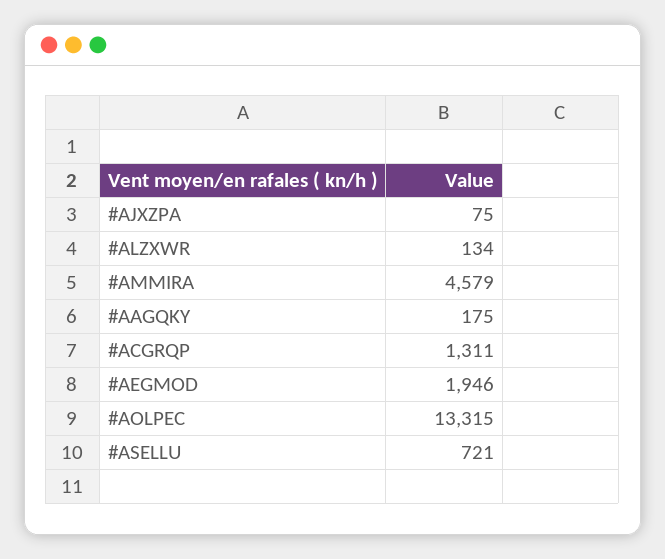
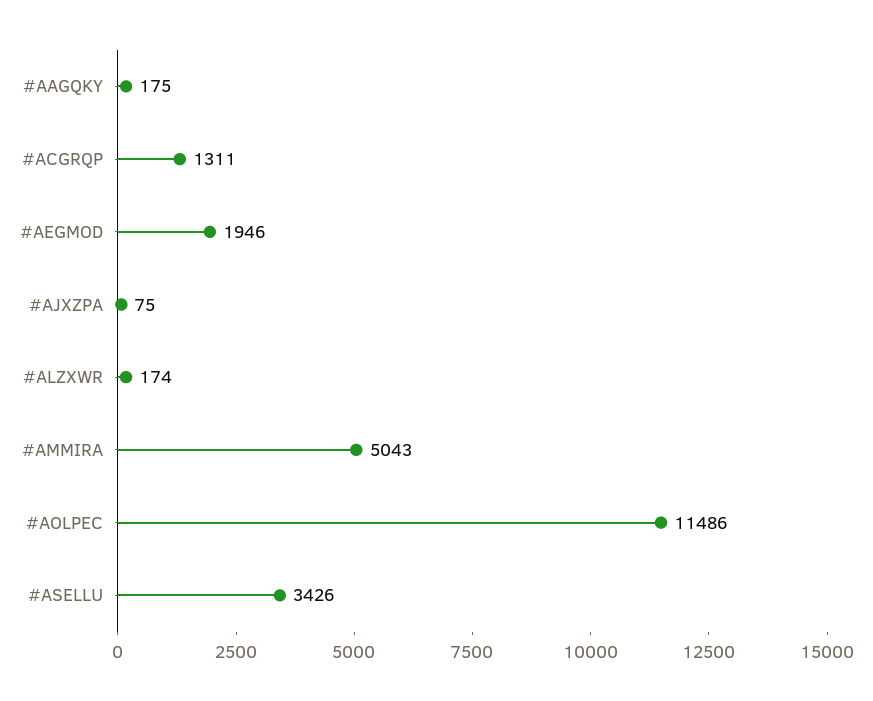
  {
    "#AJXZPA": 75,
-   "#ALZXWR": 134,
+   "#ALZXWR": 174,
-   "#AMMIRA": 4579,
+   "#AMMIRA": 5043,
    "#AAGQKY": 175,
    "#ACGRQP": 1311,
    "#AEGMOD": 1946,
-   "#AOLPEC": 13315,
+   "#AOLPEC": 11486,
-   "#ASELLU": 721
+   "#ASELLU": 3426
  }

